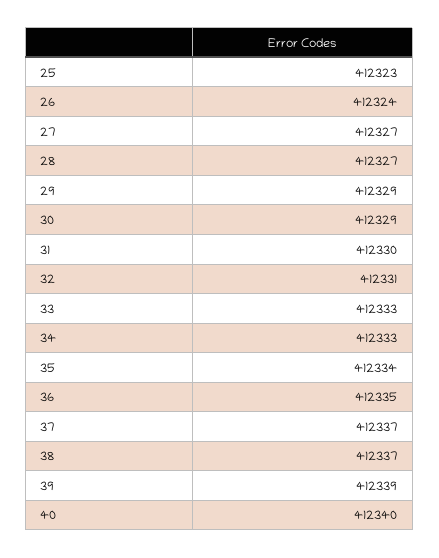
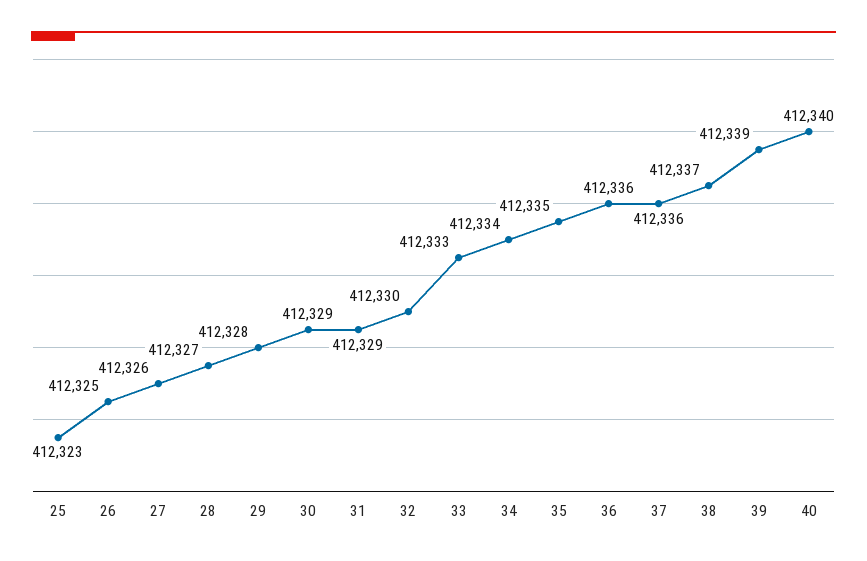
  {
    "25": 412323,
-   "26": 412324,
+   "26": 412325,
-   "27": 412327,
+   "27": 412326,
    "28": 412327,
-   "29": 412329,
+   "29": 412328,
    "30": 412329,
-   "31": 412330,
+   "31": 412329,
-   "32": 412331,
+   "32": 412330,
    "33": 412333,
-   "34": 412333,
+   "34": 412334,
-   "35": 412334,
+   "35": 412335,
-   "36": 412335,
+   "36": 412336,
-   "37": 412337,
+   "37": 412336,
    "38": 412337,
    "39": 412339,
    "40": 412340
  }

